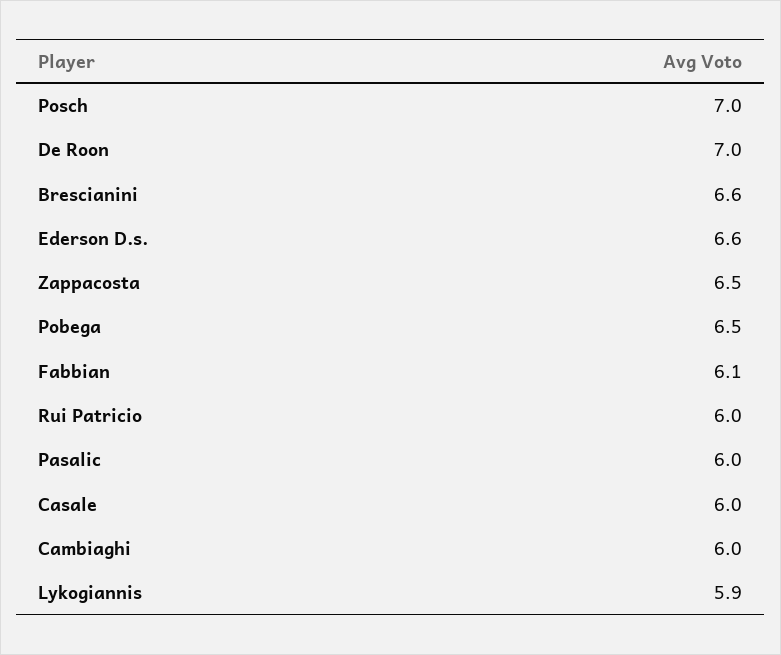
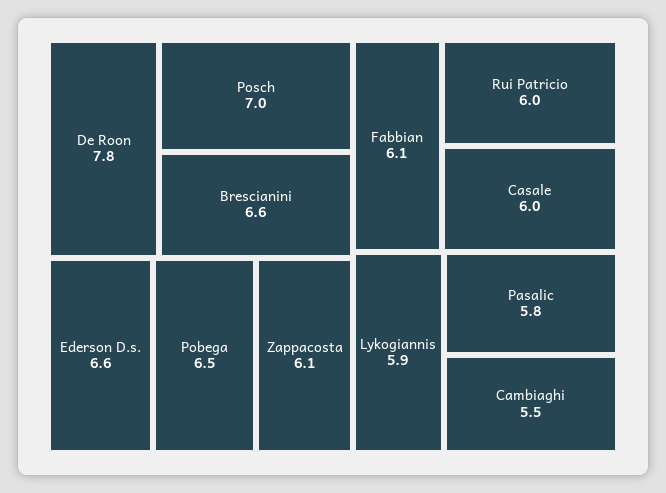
  {
    "Posch": 7,
-   "De Roon": 7,
+   "De Roon": 7.8,
    "Brescianini": 6.6,
    "Ederson D.s.": 6.6,
-   "Zappacosta": 6.5,
+   "Zappacosta": 6.1,
    "Pobega": 6.5,
    "Fabbian": 6.1,
    "Rui Patricio": 6,
-   "Pasalic": 6,
+   "Pasalic": 5.8,
    "Casale": 6,
-   "Cambiaghi": 6,
+   "Cambiaghi": 5.5,
    "Lykogiannis": 5.9
  }

